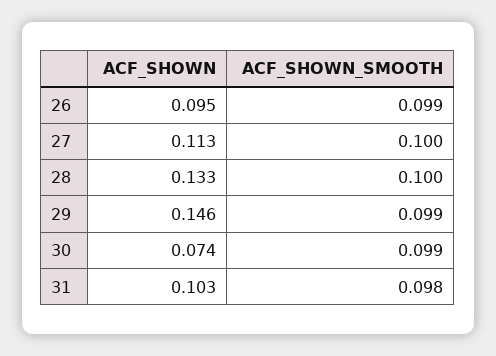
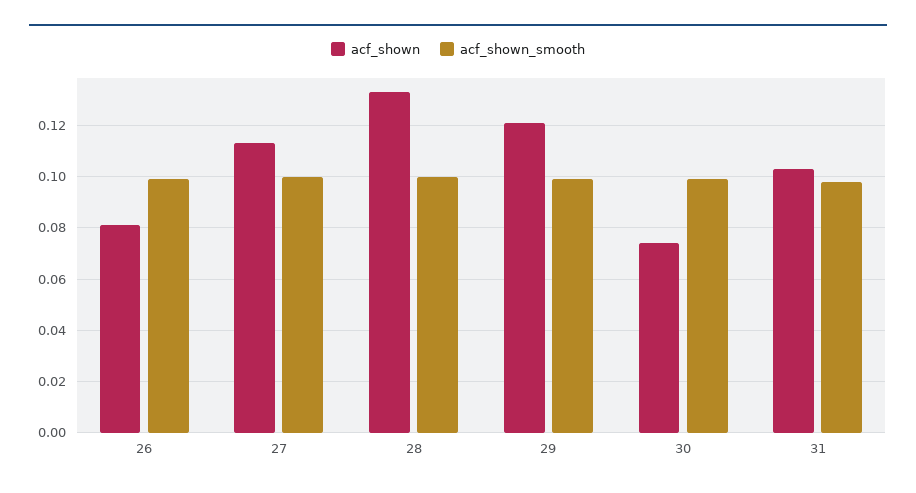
  {
    "ACF_SHOWN": {
-     "26": 0.095,
+     "26": 0.08,
      "27": 0.113,
      "28": 0.133,
-     "29": 0.146,
+     "29": 0.12,
      "30": 0.074,
      "31": 0.103
    },
    "ACF_SHOWN_SMOOTH": {
      "26": 0.099,
      "27": 0.1,
      "28": 0.1,
      "29": 0.099,
      "30": 0.099,
      "31": 0.098
    }
  }

